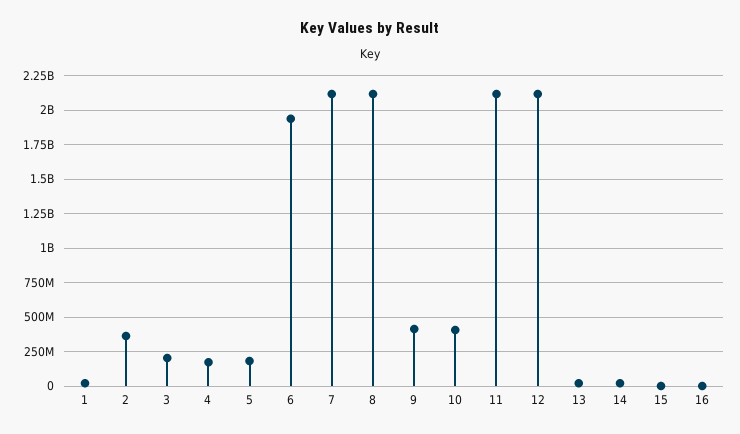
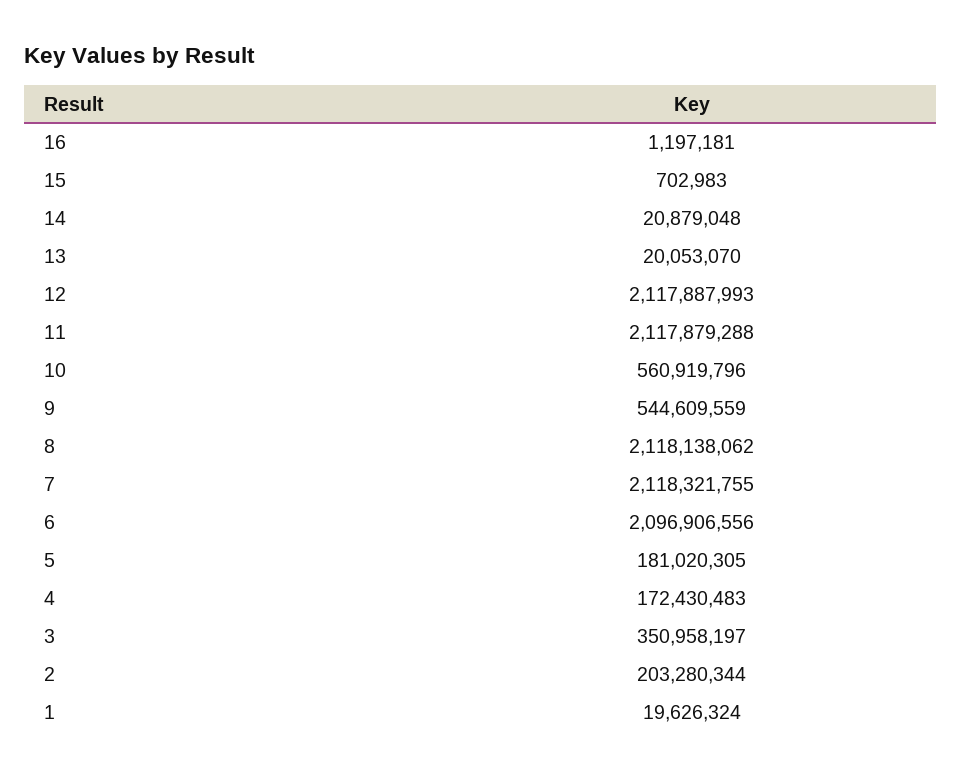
  {
    "1": 19626324,
-   "2": 350000000,
+   "2": 203280344,
-   "3": 200000000,
+   "3": 350958197,
    "4": 172430483,
    "5": 181020305,
-   "6": 1950000000,
+   "6": 2096906556,
    "7": 2118321755,
    "8": 2118138062,
-   "9": 400000000,
+   "9": 544609559,
-   "10": 400000000,
+   "10": 560919796,
    "11": 2117879288,
    "12": 2117887993,
    "13": 20053070,
    "14": 20879048,
    "15": 702983,
    "16": 1197181
  }

